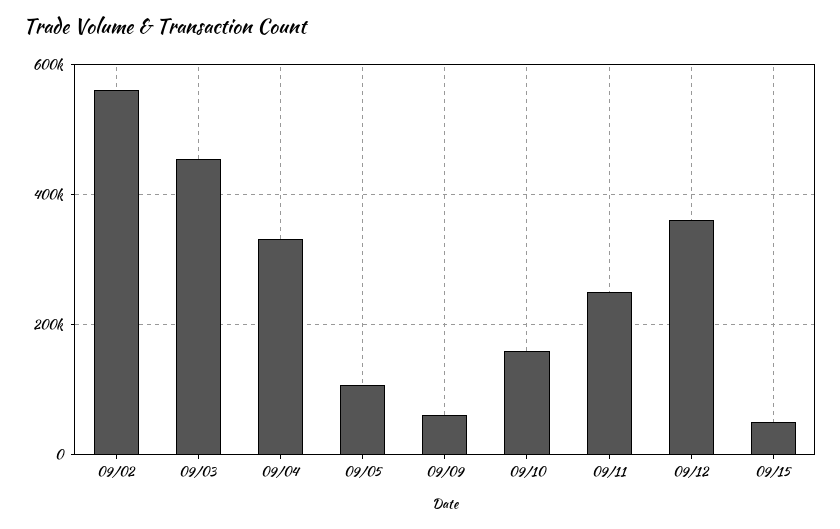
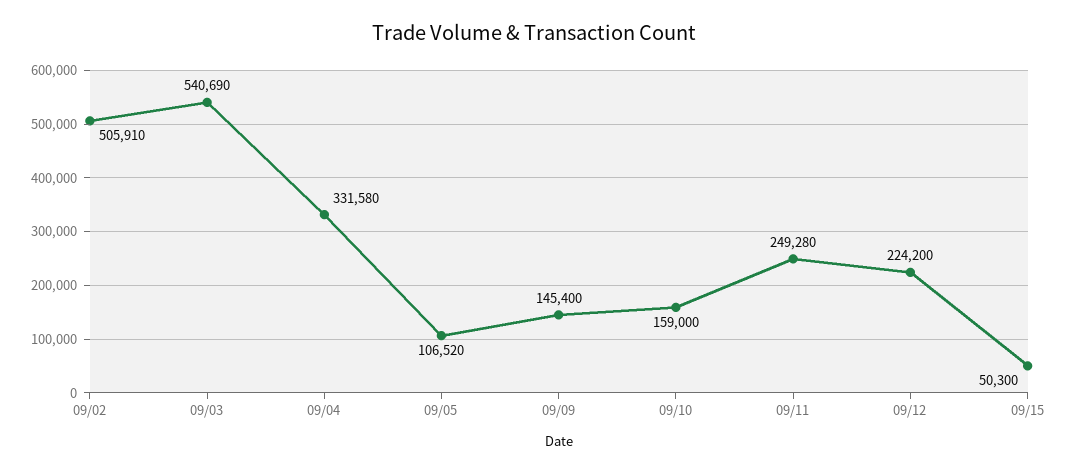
  {
-   "09/02": 560000,
+   "09/02": 505910,
-   "09/03": 460000,
+   "09/03": 540690,
    "09/04": 331580,
    "09/05": 106520,
-   "09/09": 60000,
+   "09/09": 145400,
    "09/10": 159000,
    "09/11": 249280,
-   "09/12": 360000,
+   "09/12": 224200,
    "09/15": 50300
  }

